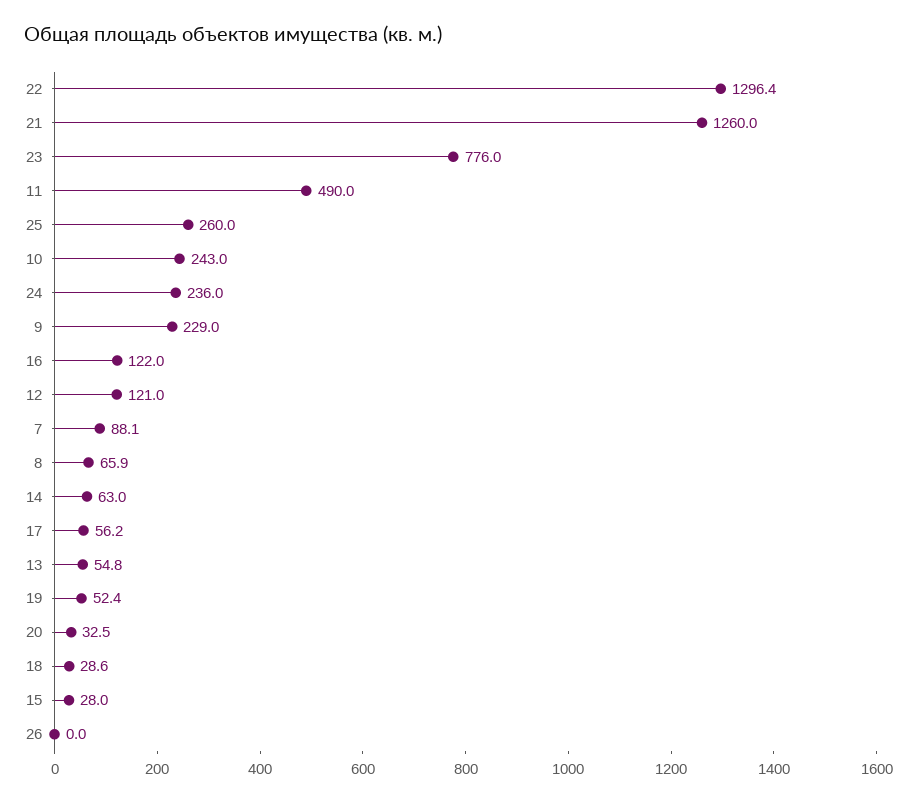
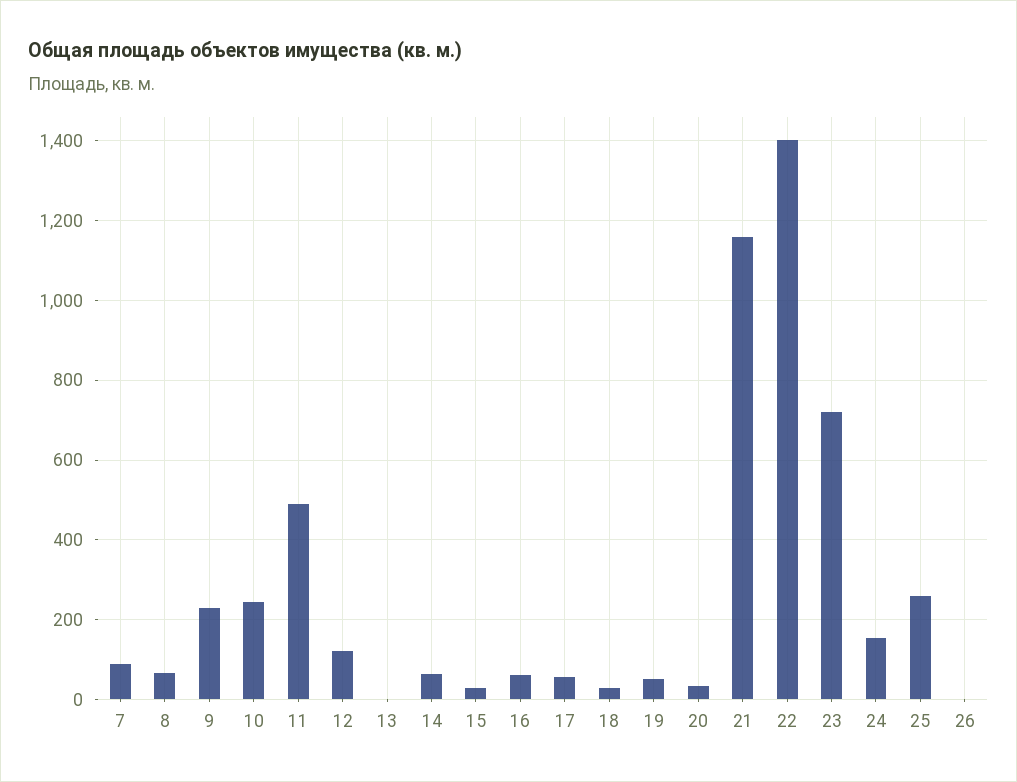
  {
-   "22": 1296.4,
+   "22": 1400,
-   "21": 1260,
+   "21": 1160,
-   "23": 776,
+   "23": 720,
    "11": 490,
    "25": 260,
    "10": 243,
-   "24": 236,
+   "24": 160,
    "9": 229,
-   "16": 122,
+   "16": 60,
    "12": 121,
    "7": 88.1,
    "8": 65.9,
    "14": 63,
    "17": 56.2,
-   "13": 54.8,
+   "13": 0,
    "19": 52.4,
    "20": 32.5,
    "18": 28.6,
    "15": 28,
    "26": 0
  }

